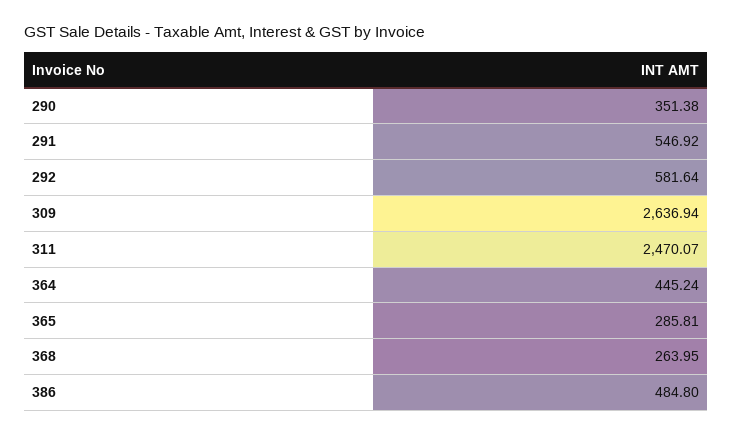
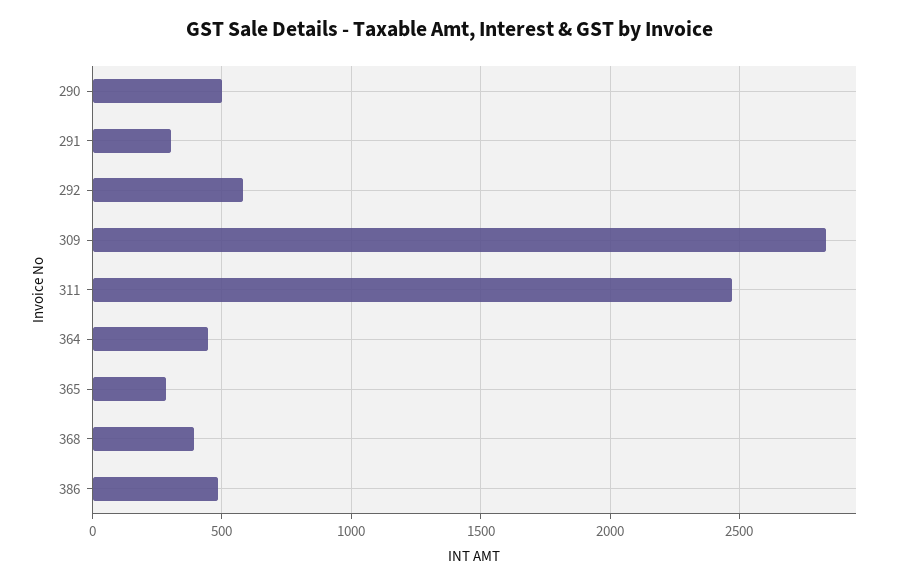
  {
-   "290": 351.38,
+   "290": 500,
-   "291": 546.92,
+   "291": 300,
    "292": 581.64,
-   "309": 2636.94,
+   "309": 2850,
    "311": 2470.07,
    "364": 445.24,
    "365": 285.81,
-   "368": 263.95,
+   "368": 400,
    "386": 484.8
  }

